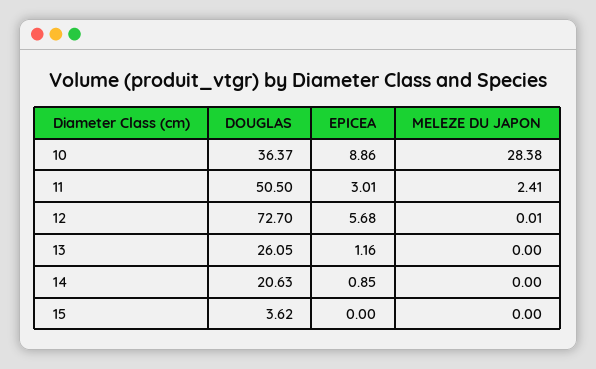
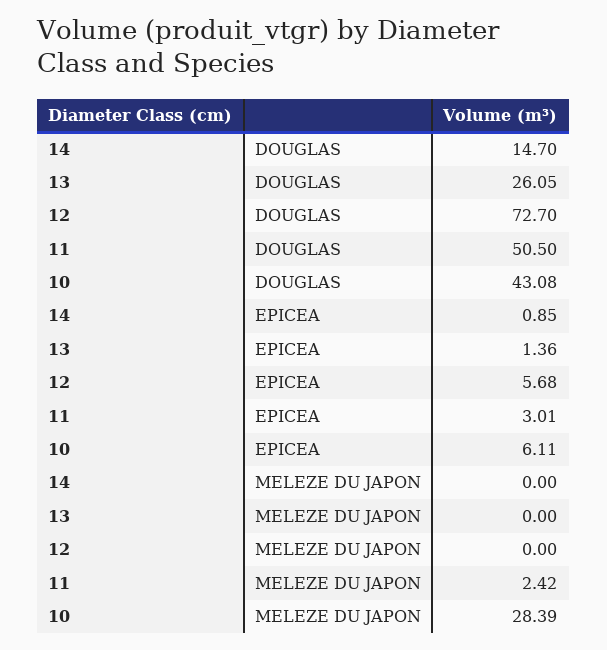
  {
    "DOUGLAS": {
-     "10": 36.37,
+     "10": 43.08,
      "11": 50.5,
      "12": 72.7,
      "13": 26.05,
-     "14": 20.63,
+     "14": 14.7
-     "15": 3.62
    },
    "EPICEA": {
-     "10": 8.86,
+     "10": 6.11,
      "11": 3.01,
      "12": 5.68,
-     "13": 1.16,
+     "13": 1.36,
-     "14": 0.85,
+     "14": 0.85
-     "15": 0
    },
    "MELEZE DU JAPON": {
-     "10": 28.38,
+     "10": 28.39,
-     "11": 2.41,
+     "11": 2.42,
-     "12": 0.01,
+     "12": 0,
      "13": 0,
-     "14": 0,
+     "14": 0
-     "15": 0
    }
  }

